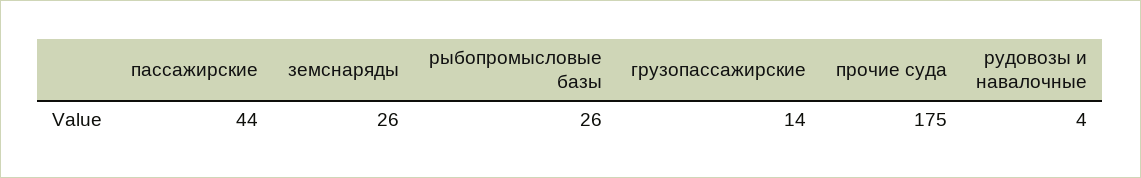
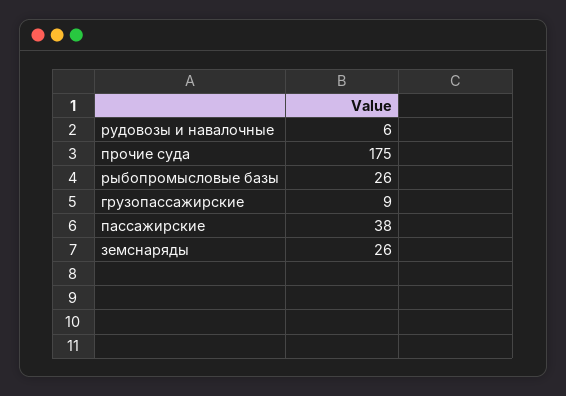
  {
-   "пассажирские": 44,
+   "пассажирские": 38,
    "земснаряды": 26,
    "рыбопромысловые базы": 26,
-   "грузопассажирские": 14,
+   "грузопассажирские": 9,
    "прочие суда": 175,
-   "рудовозы и навалочные": 4
+   "рудовозы и навалочные": 6
  }

